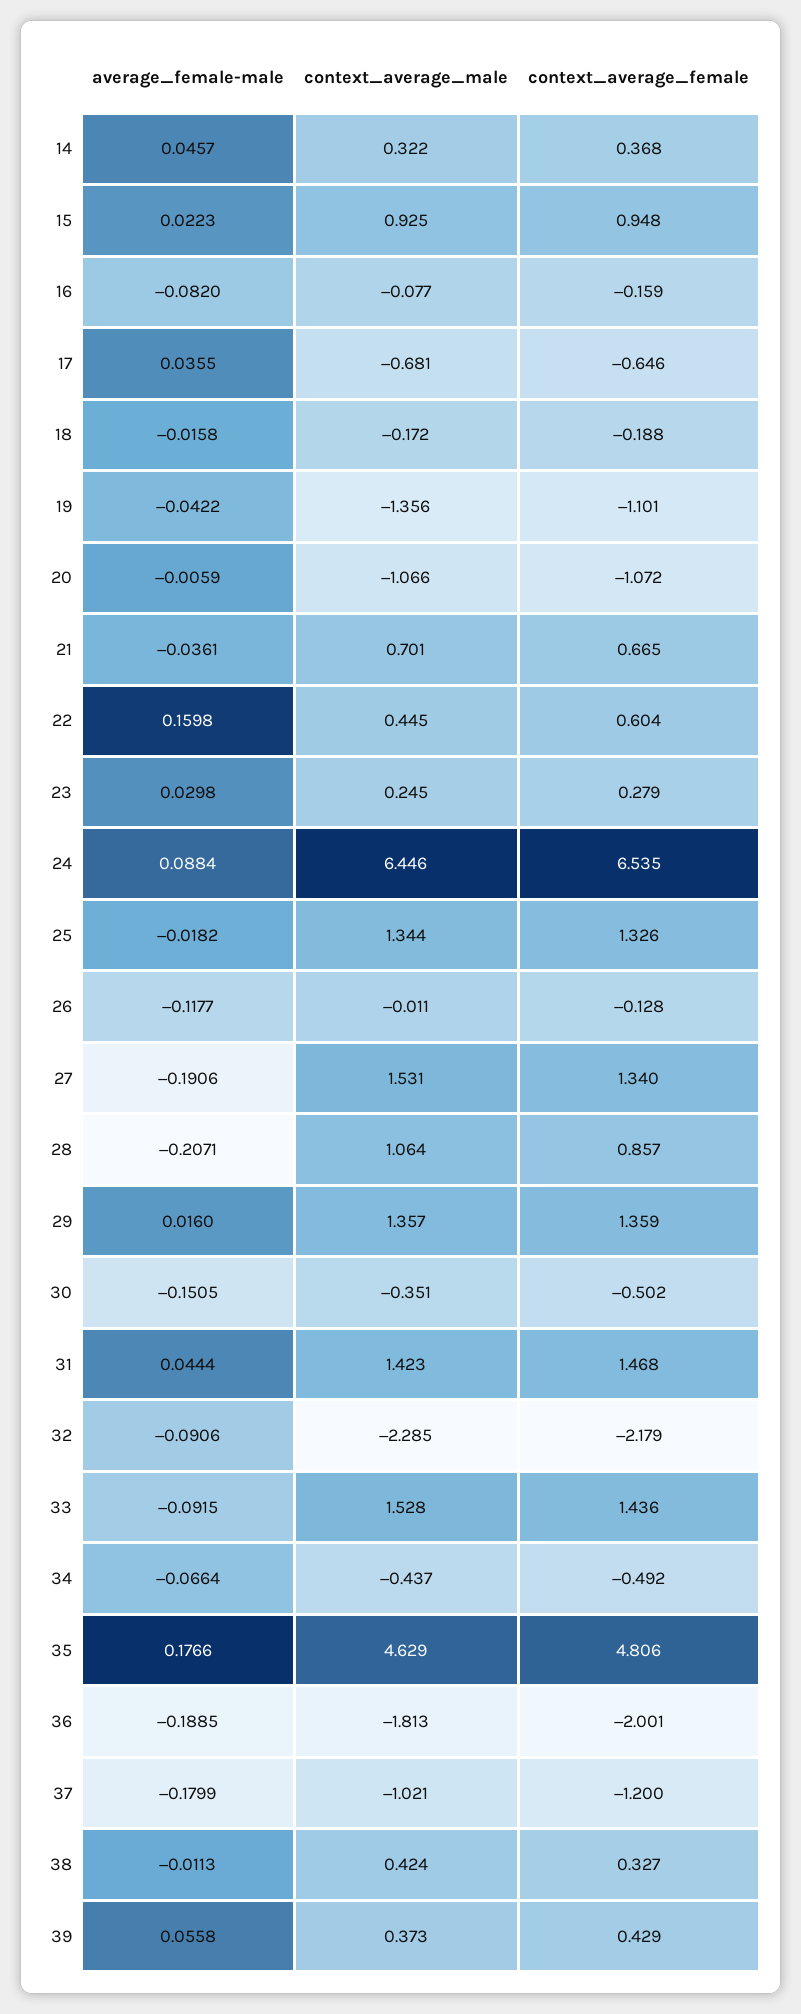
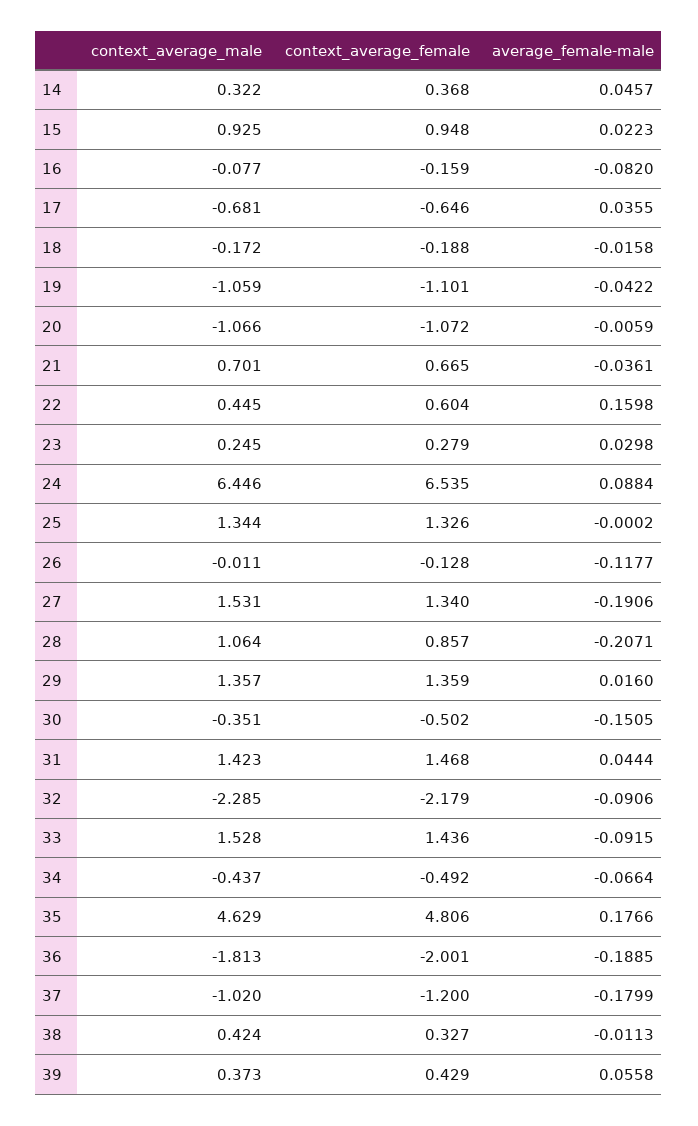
  {
    "average_female-male": {
      "14": 0.0457,
      "15": 0.0223,
      "16": -0.082,
      "17": 0.0355,
      "18": -0.0158,
      "19": -0.0422,
      "20": -0.0059,
      "21": -0.0361,
      "22": 0.1598,
      "23": 0.0298,
      "24": 0.0884,
-     "25": -0.0182,
+     "25": -0.0002,
      "26": -0.1177,
      "27": -0.1906,
      "28": -0.2071,
      "29": 0.016,
      "30": -0.1505,
      "31": 0.0444,
      "32": -0.0906,
      "33": -0.0915,
      "34": -0.0664,
      "35": 0.1766,
      "36": -0.1885,
      "37": -0.1799,
      "38": -0.0113,
      "39": 0.0558
    },
    "context_average_male": {
      "14": 0.322,
      "15": 0.925,
      "16": -0.077,
      "17": -0.681,
      "18": -0.172,
-     "19": -1.356,
+     "19": -1.059,
      "20": -1.066,
      "21": 0.701,
      "22": 0.445,
      "23": 0.245,
      "24": 6.446,
      "25": 1.344,
      "26": -0.011,
      "27": 1.531,
      "28": 1.064,
      "29": 1.357,
      "30": -0.351,
      "31": 1.423,
      "32": -2.285,
      "33": 1.528,
      "34": -0.437,
      "35": 4.629,
      "36": -1.813,
-     "37": -1.021,
+     "37": -1.02,
      "38": 0.424,
      "39": 0.373
    },
    "context_average_female": {
      "14": 0.368,
      "15": 0.948,
      "16": -0.159,
      "17": -0.646,
      "18": -0.188,
      "19": -1.101,
      "20": -1.072,
      "21": 0.665,
      "22": 0.604,
      "23": 0.279,
      "24": 6.535,
      "25": 1.326,
      "26": -0.128,
      "27": 1.34,
      "28": 0.857,
      "29": 1.359,
      "30": -0.502,
      "31": 1.468,
      "32": -2.179,
      "33": 1.436,
      "34": -0.492,
      "35": 4.806,
      "36": -2.001,
      "37": -1.2,
      "38": 0.327,
      "39": 0.429
    }
  }

